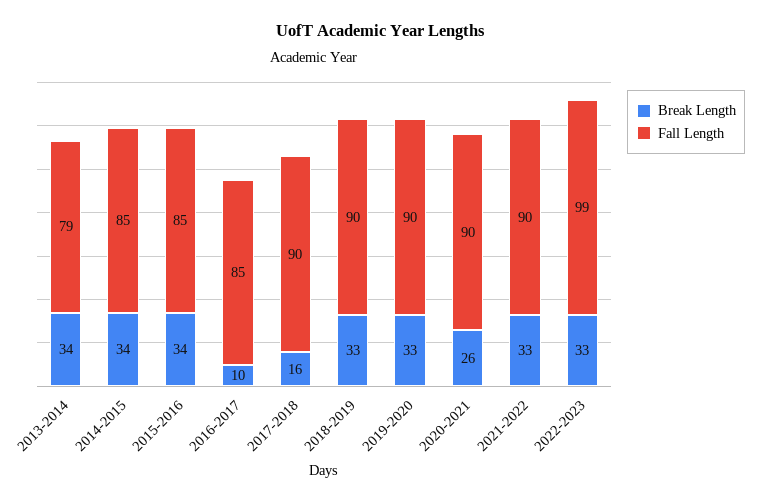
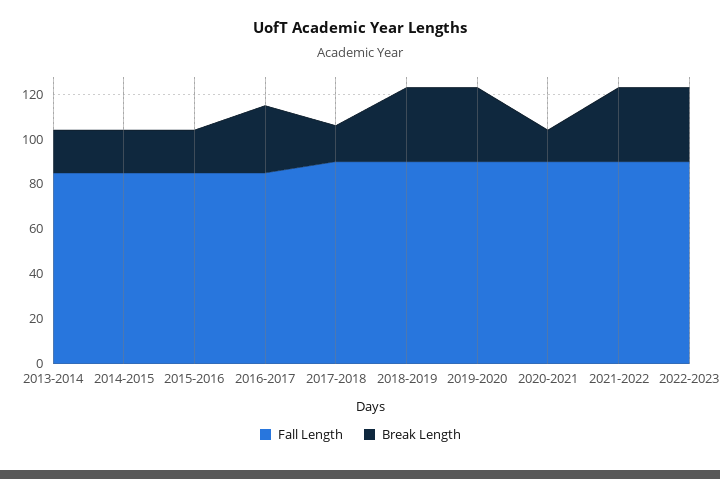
  {
    "Break Length": {
-     "2013-2014": 34,
+     "2013-2014": 20,
-     "2014-2015": 34,
+     "2014-2015": 20,
-     "2015-2016": 34,
+     "2015-2016": 20,
-     "2016-2017": 10,
+     "2016-2017": 30,
      "2017-2018": 16,
      "2018-2019": 33,
      "2019-2020": 33,
-     "2020-2021": 26,
+     "2020-2021": 15,
      "2021-2022": 33,
      "2022-2023": 33
    },
    "Fall Length": {
-     "2013-2014": 79,
+     "2013-2014": 85,
      "2014-2015": 85,
      "2015-2016": 85,
      "2016-2017": 85,
      "2017-2018": 90,
      "2018-2019": 90,
      "2019-2020": 90,
      "2020-2021": 90,
      "2021-2022": 90,
-     "2022-2023": 99
+     "2022-2023": 90
    }
  }

